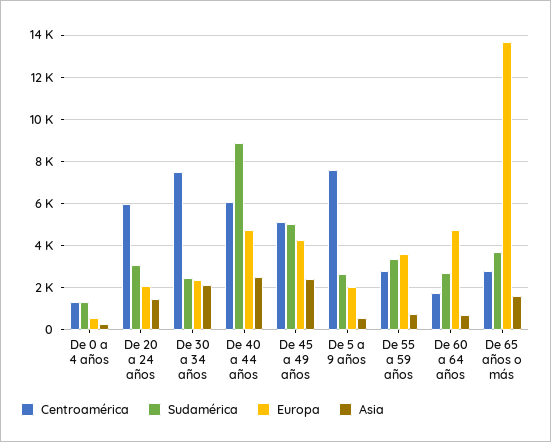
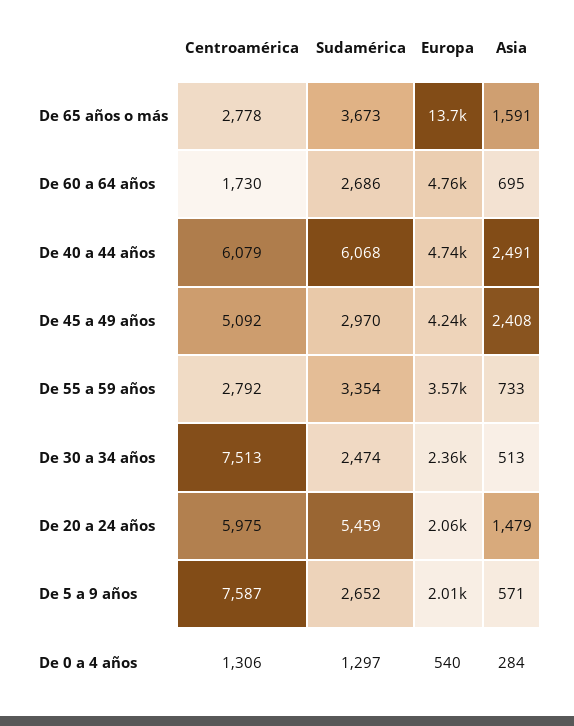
  {
    "Centroamérica": {
      "De 0 a 4 años": 1306,
      "De 20 a 24 años": 5975,
      "De 30 a 34 años": 7513,
      "De 40 a 44 años": 6079,
      "De 45 a 49 años": 5092,
      "De 5 a 9 años": 7587,
      "De 55 a 59 años": 2792,
      "De 60 a 64 años": 1730,
      "De 65 años o más": 2778
    },
    "Sudamérica": {
      "De 0 a 4 años": 1297,
-     "De 20 a 24 años": 3000,
+     "De 20 a 24 años": 5459,
      "De 30 a 34 años": 2474,
-     "De 40 a 44 años": 9000,
+     "De 40 a 44 años": 6068,
-     "De 45 a 49 años": 5000,
+     "De 45 a 49 años": 2970,
      "De 5 a 9 años": 2652,
      "De 55 a 59 años": 3354,
      "De 60 a 64 años": 2686,
      "De 65 años o más": 3673
    },
    "Europa": {
      "De 0 a 4 años": 540,
      "De 20 a 24 años": 2060,
      "De 30 a 34 años": 2360,
      "De 40 a 44 años": 4740,
      "De 45 a 49 años": 4240,
      "De 5 a 9 años": 2010,
      "De 55 a 59 años": 3570,
      "De 60 a 64 años": 4760,
      "De 65 años o más": 13700
    },
    "Asia": {
      "De 0 a 4 años": 284,
      "De 20 a 24 años": 1479,
-     "De 30 a 34 años": 2000,
+     "De 30 a 34 años": 513,
      "De 40 a 44 años": 2491,
      "De 45 a 49 años": 2408,
      "De 5 a 9 años": 571,
      "De 55 a 59 años": 733,
      "De 60 a 64 años": 695,
      "De 65 años o más": 1591
    }
  }

